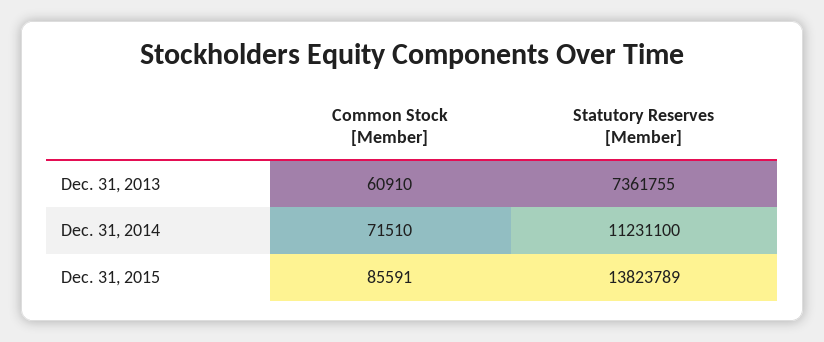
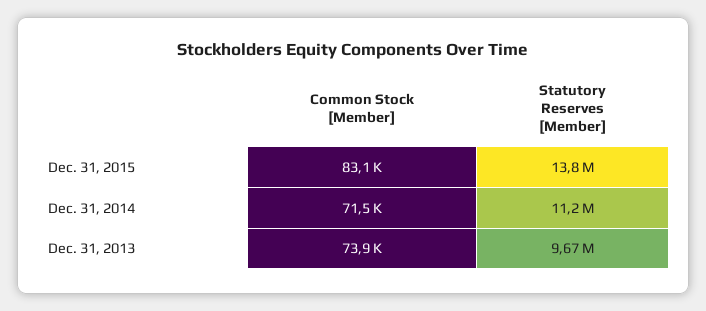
  {
    "Common Stock [Member]": {
-     "Dec. 31, 2013": 60910,
+     "Dec. 31, 2013": 73900,
      "Dec. 31, 2014": 71510,
-     "Dec. 31, 2015": 85591
+     "Dec. 31, 2015": 83100
    },
    "Statutory Reserves [Member]": {
-     "Dec. 31, 2013": 7361755,
+     "Dec. 31, 2013": 9670000,
      "Dec. 31, 2014": 11231100,
      "Dec. 31, 2015": 13823789
    }
  }

